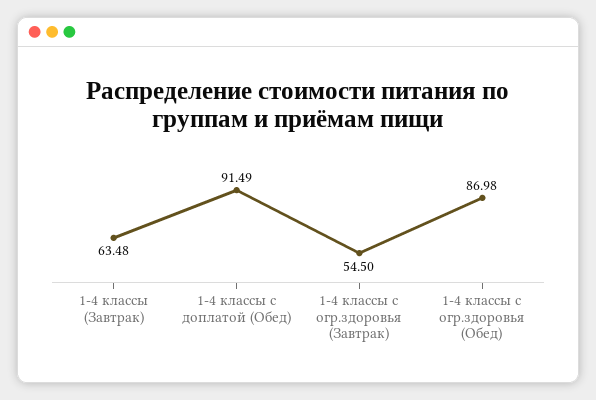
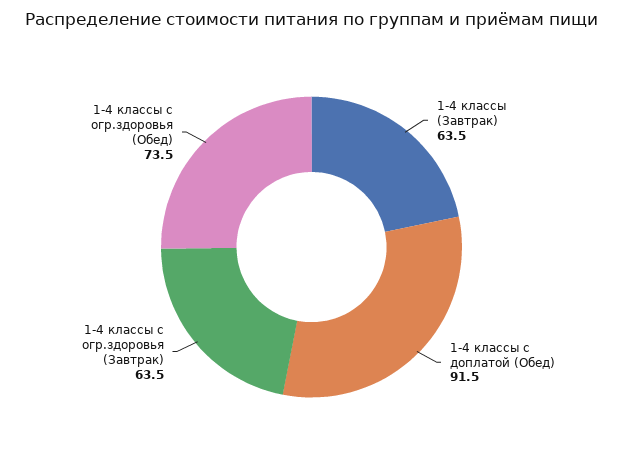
  {
    "1-4 классы (Завтрак)": 63.48,
    "1-4 классы с доплатой (Обед)": 91.49,
-   "1-4 классы с огр.здоровья (Завтрак)": 54.5,
+   "1-4 классы с огр.здоровья (Завтрак)": 63.5,
-   "1-4 классы с огр.здоровья (Обед)": 86.98
+   "1-4 классы с огр.здоровья (Обед)": 73.5
  }

